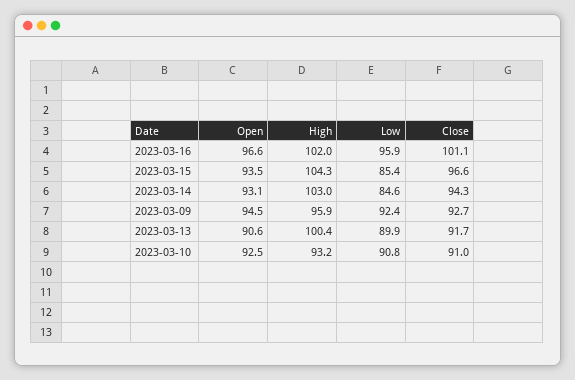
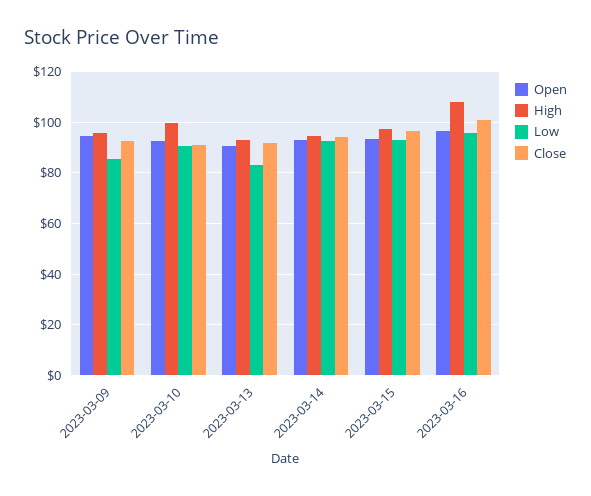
  {
    "Open": {
      "2023-03-16": 96.6,
      "2023-03-15": 93.5,
      "2023-03-14": 93.1,
      "2023-03-09": 94.5,
      "2023-03-13": 90.6,
      "2023-03-10": 92.5
    },
    "High": {
-     "2023-03-16": 102,
+     "2023-03-16": 107.5,
-     "2023-03-15": 104.3,
+     "2023-03-15": 97.5,
-     "2023-03-14": 103,
+     "2023-03-14": 95,
      "2023-03-09": 95.9,
-     "2023-03-13": 100.4,
+     "2023-03-13": 92.5,
-     "2023-03-10": 93.2
+     "2023-03-10": 100
    },
    "Low": {
      "2023-03-16": 95.9,
-     "2023-03-15": 85.4,
+     "2023-03-15": 92.5,
-     "2023-03-14": 84.6,
+     "2023-03-14": 92.5,
-     "2023-03-09": 92.4,
+     "2023-03-09": 85,
-     "2023-03-13": 89.9,
+     "2023-03-13": 82.5,
      "2023-03-10": 90.8
    },
    "Close": {
      "2023-03-16": 101.1,
      "2023-03-15": 96.6,
      "2023-03-14": 94.3,
      "2023-03-09": 92.7,
      "2023-03-13": 91.7,
      "2023-03-10": 91
    }
  }

